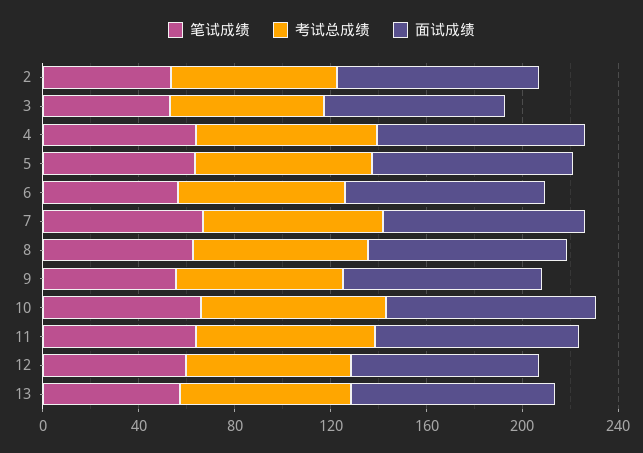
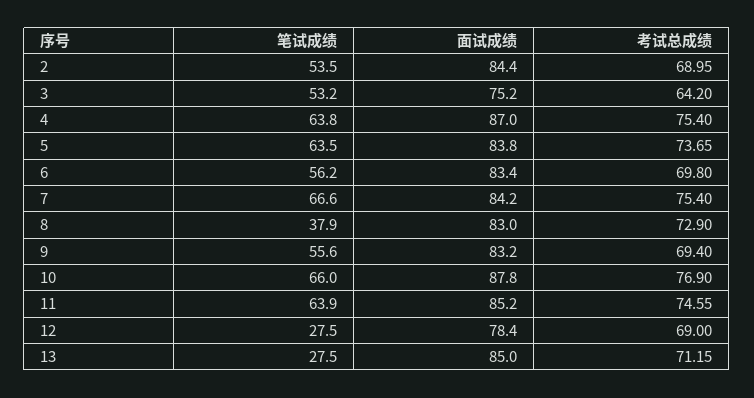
  {
    "笔试成绩": {
      "2": 53.5,
      "3": 53.2,
      "4": 63.8,
      "5": 63.5,
      "6": 56.2,
      "7": 66.6,
-     "8": 60,
+     "8": 37.9,
      "9": 55.6,
      "10": 66,
      "11": 63.9,
-     "12": 60,
+     "12": 27.5,
-     "13": 60
+     "13": 27.5
    },
    "考试总成绩": {
      "2": 68.95,
      "3": 64.2,
      "4": 75.4,
      "5": 73.65,
      "6": 69.8,
      "7": 75.4,
      "8": 72.9,
      "9": 69.4,
      "10": 76.9,
      "11": 74.55,
      "12": 69,
      "13": 71.15
    },
    "面试成绩": {
      "2": 84.4,
      "3": 75.2,
      "4": 87,
      "5": 83.8,
      "6": 83.4,
      "7": 84.2,
      "8": 83,
      "9": 83.2,
      "10": 87.8,
      "11": 85.2,
      "12": 78.4,
      "13": 85
    }
  }

